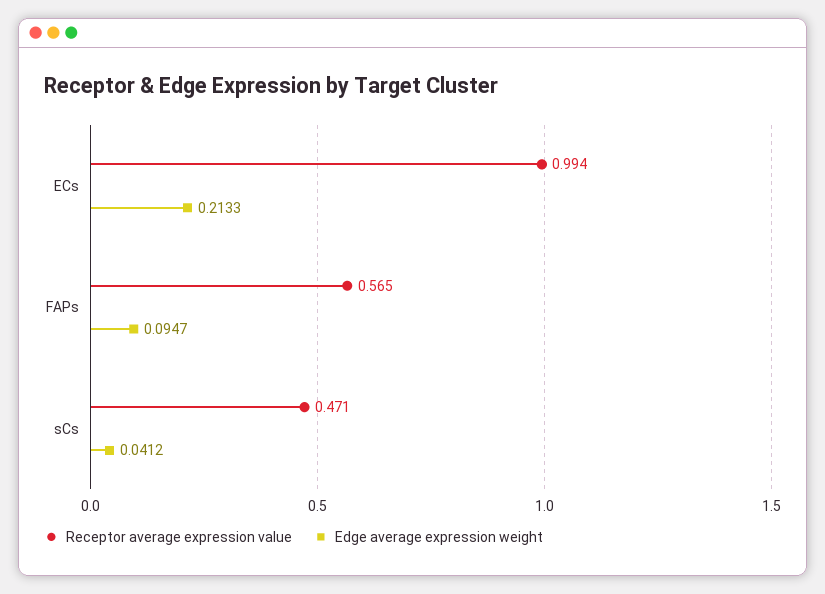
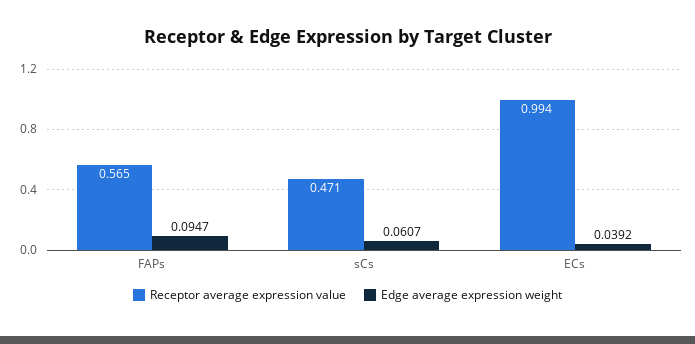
  {
    "Receptor average expression value": {
      "ECs": 0.994,
      "FAPs": 0.565,
      "sCs": 0.471
    },
    "Edge average expression weight": {
-     "ECs": 0.2133,
+     "ECs": 0.0392,
      "FAPs": 0.0947,
-     "sCs": 0.0412
+     "sCs": 0.0607
    }
  }

